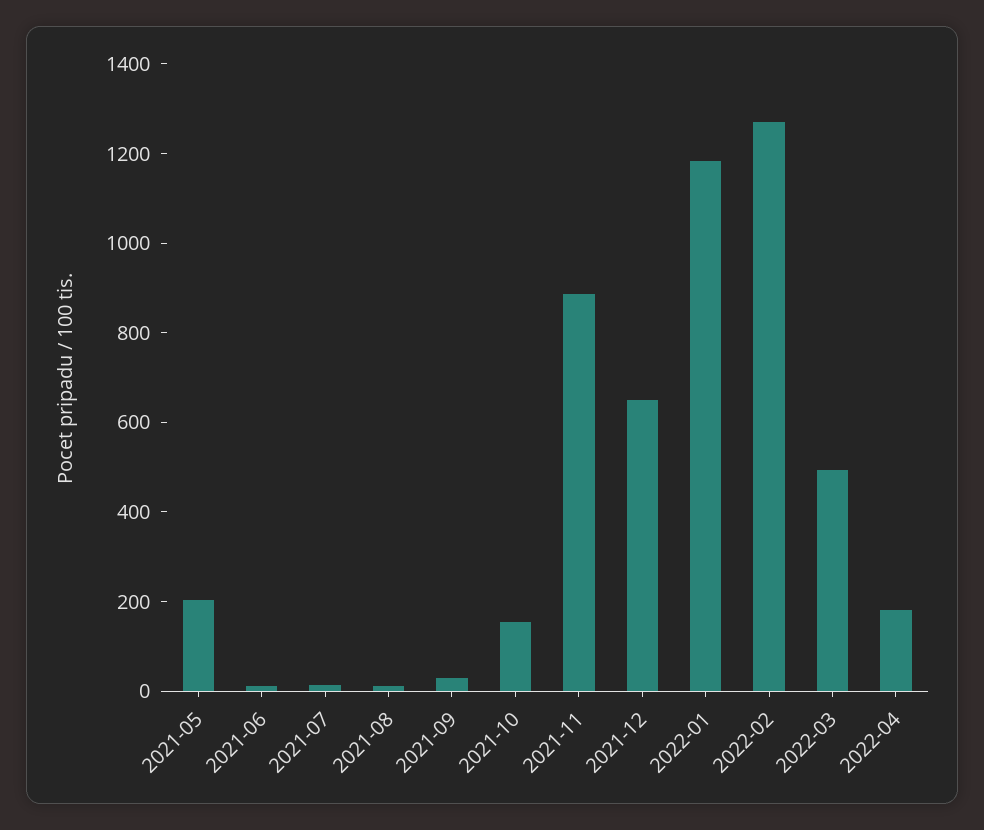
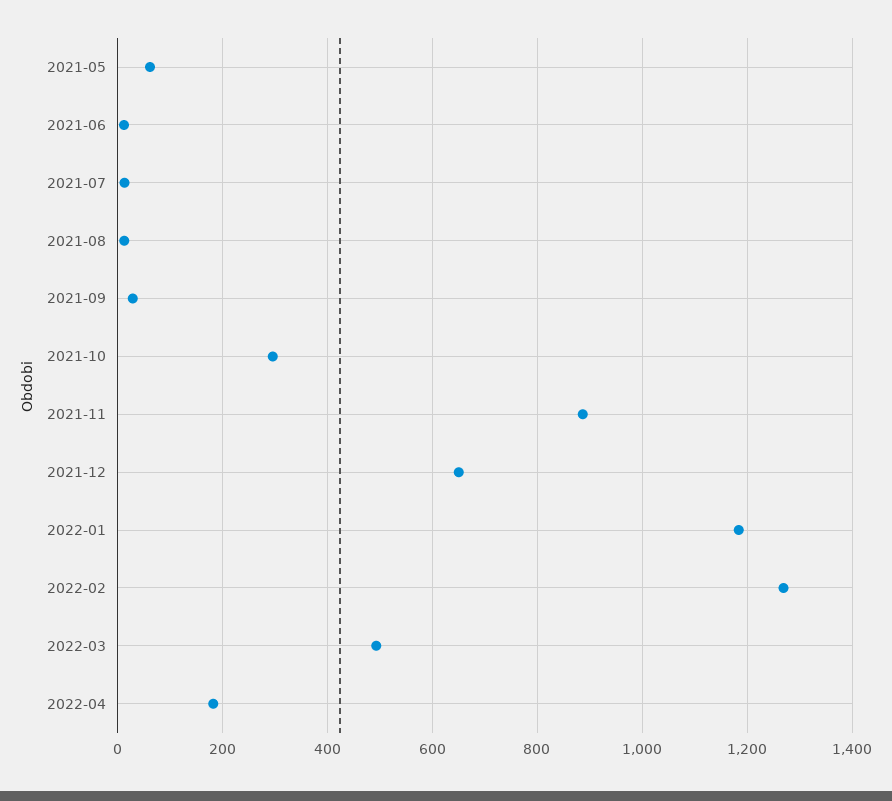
  {
-   "2021-05": 200,
+   "2021-05": 60,
    "2021-06": 20,
    "2021-07": 20,
    "2021-08": 20,
    "2021-09": 20,
-   "2021-10": 150,
+   "2021-10": 300,
    "2021-11": 880,
    "2021-12": 640,
    "2022-01": 1180,
    "2022-02": 1260,
    "2022-03": 500,
    "2022-04": 180
  }

